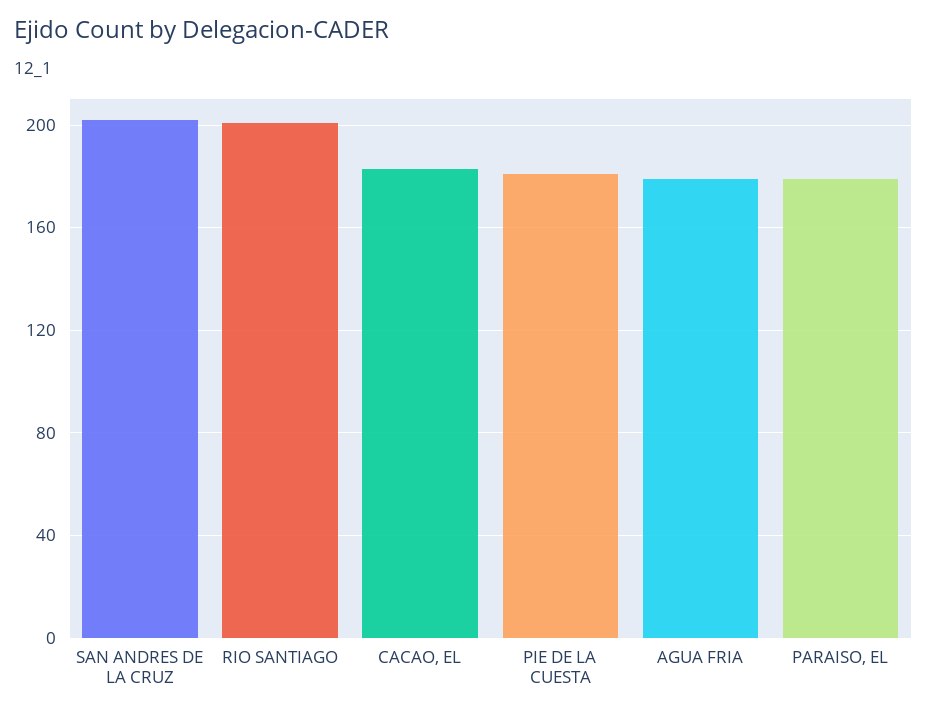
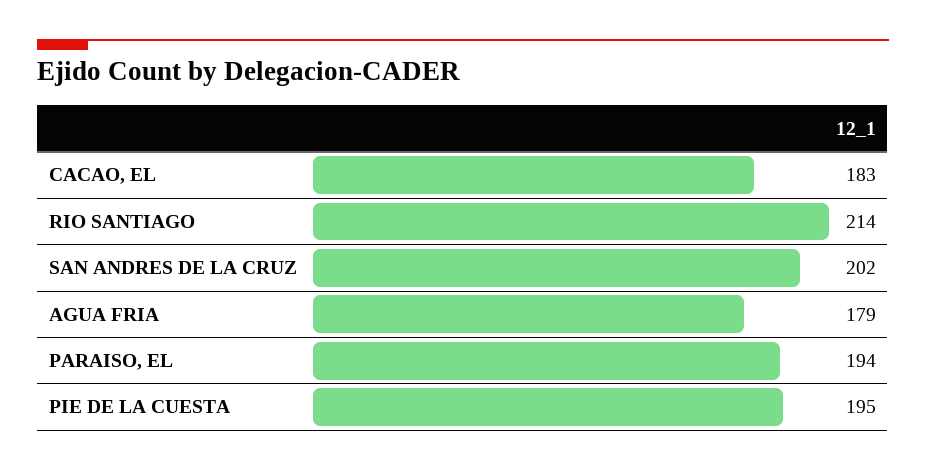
  {
    "SAN ANDRES DE LA CRUZ": 202,
-   "RIO SANTIAGO": 200,
+   "RIO SANTIAGO": 214,
    "CACAO, EL": 183,
-   "PIE DE LA CUESTA": 180,
+   "PIE DE LA CUESTA": 195,
    "AGUA FRIA": 179,
-   "PARAISO, EL": 180
+   "PARAISO, EL": 194
  }

